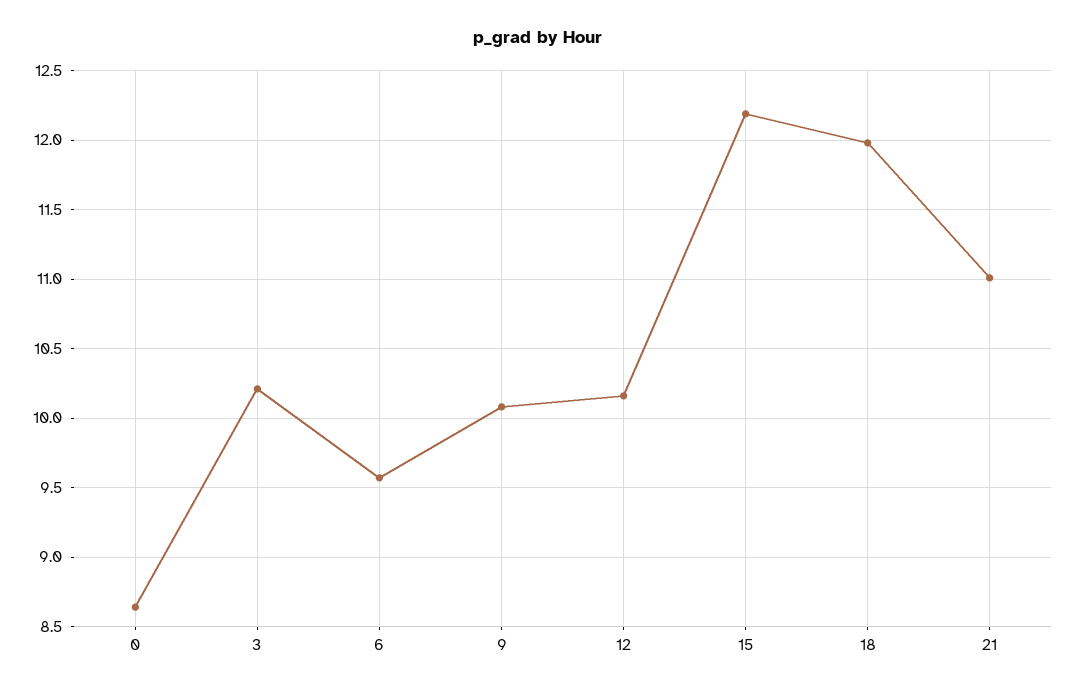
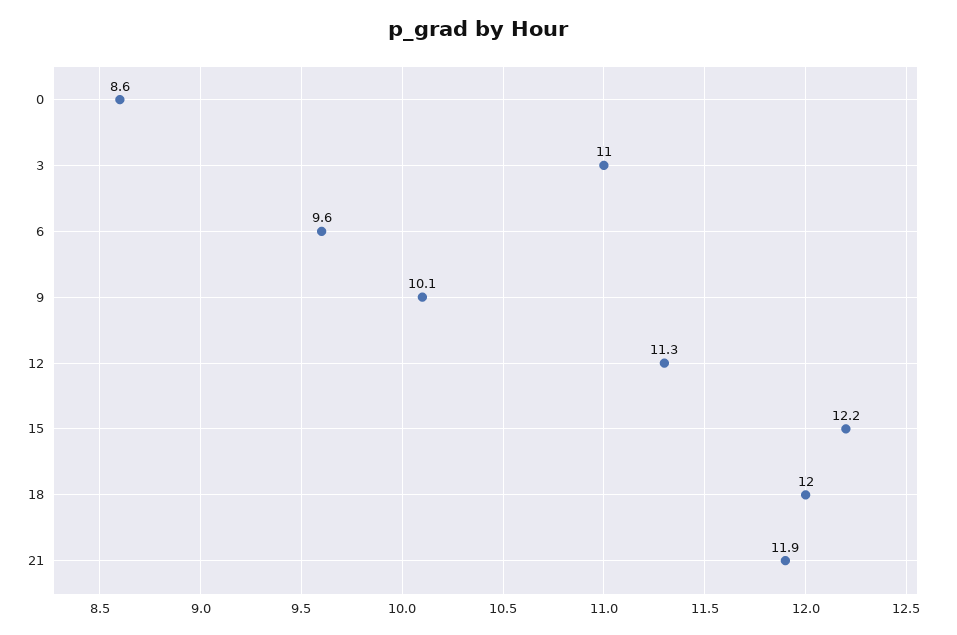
  {
    "0": 8.6,
-   "3": 10.2,
+   "3": 11,
    "6": 9.6,
    "9": 10.1,
-   "12": 10.15,
+   "12": 11.3,
    "15": 12.2,
    "18": 12,
-   "21": 11
+   "21": 11.9
  }

